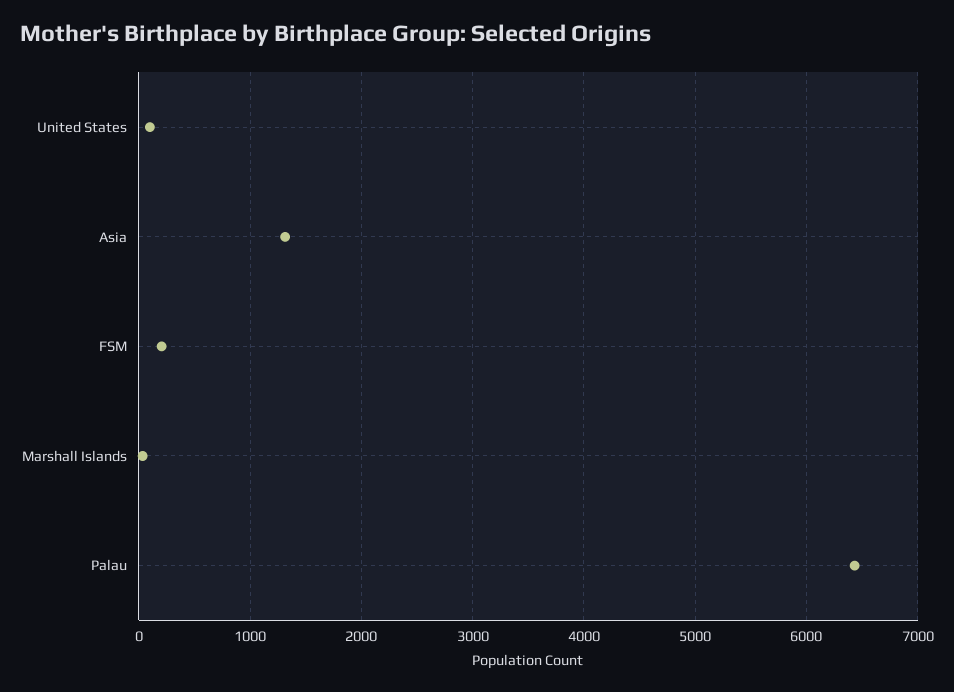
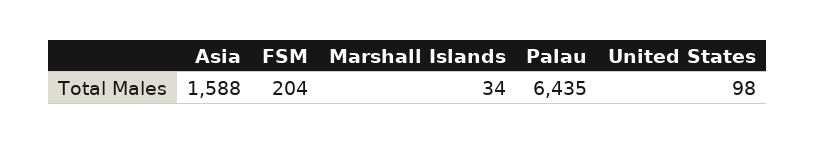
  {
    "United States": 98,
-   "Asia": 1300,
+   "Asia": 1588,
    "FSM": 204,
    "Marshall Islands": 34,
    "Palau": 6435
  }

